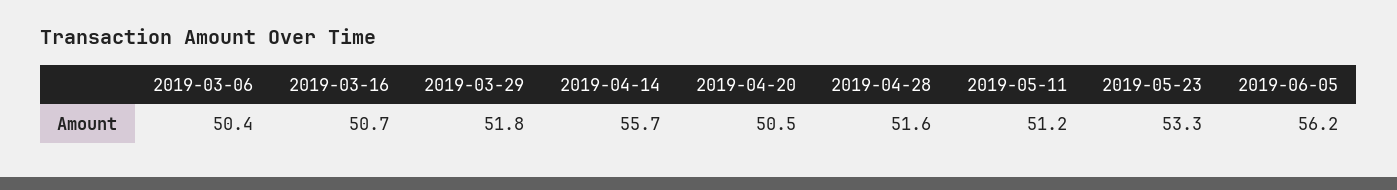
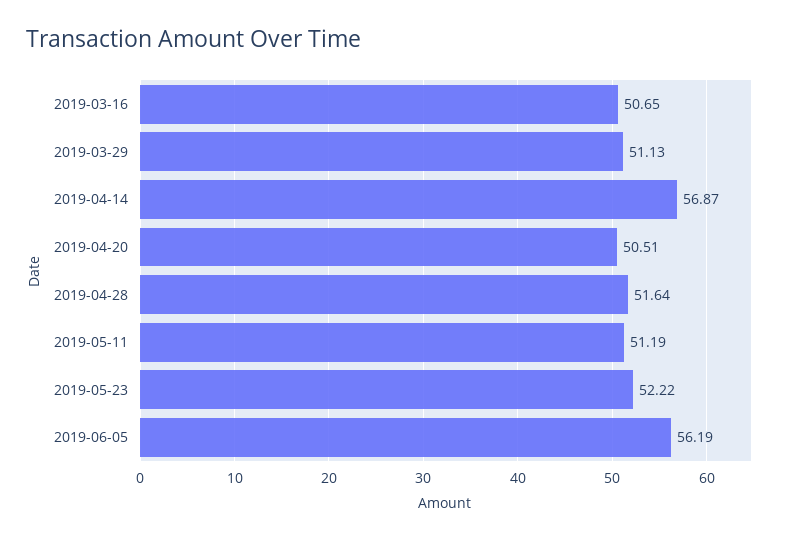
  {
-   "2019-03-06": 50.4,
    "2019-03-16": 50.65,
-   "2019-03-29": 51.8,
+   "2019-03-29": 51.13,
-   "2019-04-14": 55.7,
+   "2019-04-14": 56.87,
    "2019-04-20": 50.51,
    "2019-04-28": 51.64,
    "2019-05-11": 51.19,
-   "2019-05-23": 53.3,
+   "2019-05-23": 52.22,
    "2019-06-05": 56.19
  }

